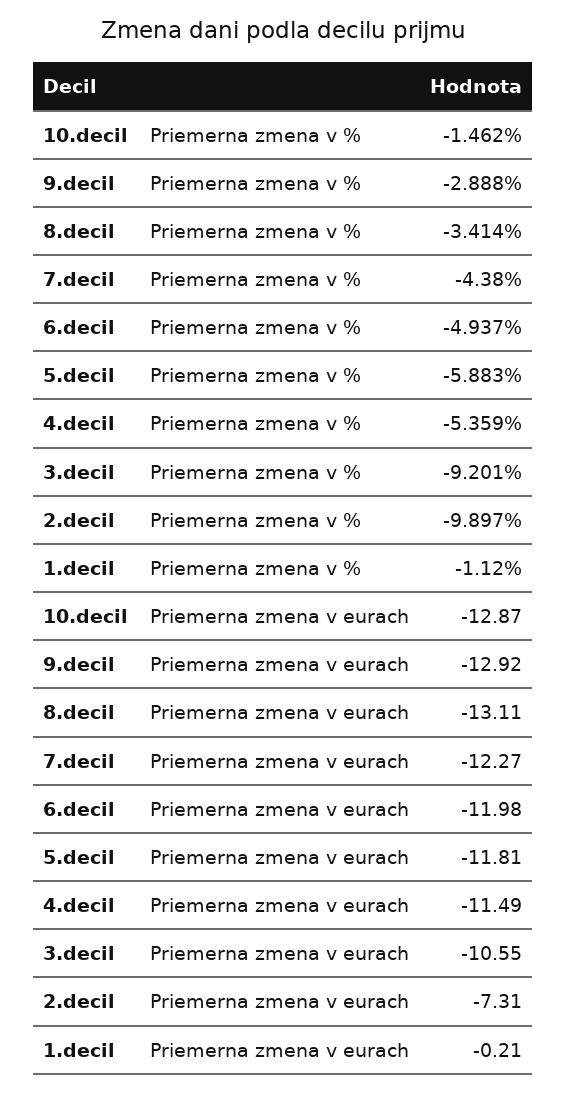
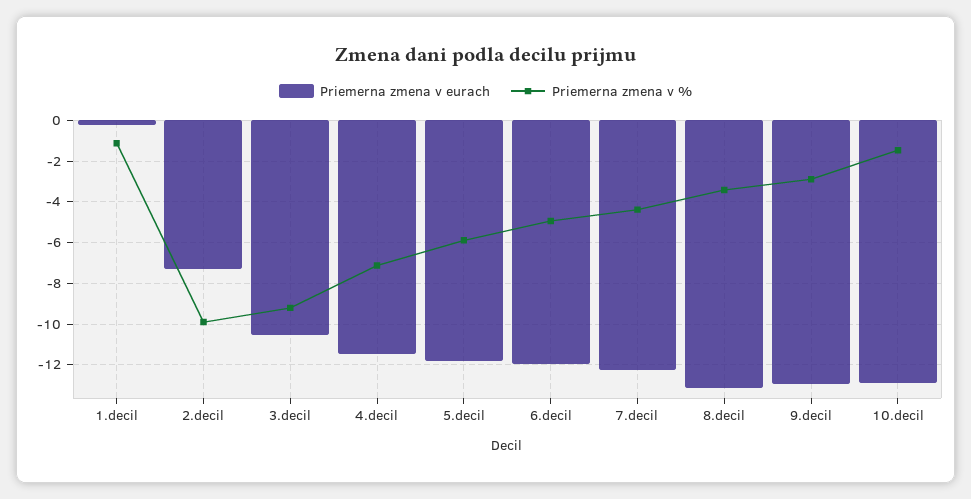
  {
    "Priemerna zmena v %": {
      "10.decil": -1.462,
      "9.decil": -2.888,
      "8.decil": -3.414,
      "7.decil": -4.38,
      "6.decil": -4.937,
      "5.decil": -5.883,
-     "4.decil": -5.359,
+     "4.decil": -7,
      "3.decil": -9.201,
      "2.decil": -9.897,
      "1.decil": -1.12
    },
    "Priemerna zmena v eurach": {
      "10.decil": -12.87,
      "9.decil": -12.92,
      "8.decil": -13.11,
      "7.decil": -12.27,
      "6.decil": -11.98,
      "5.decil": -11.81,
      "4.decil": -11.49,
      "3.decil": -10.55,
      "2.decil": -7.31,
      "1.decil": -0.21
    }
  }

